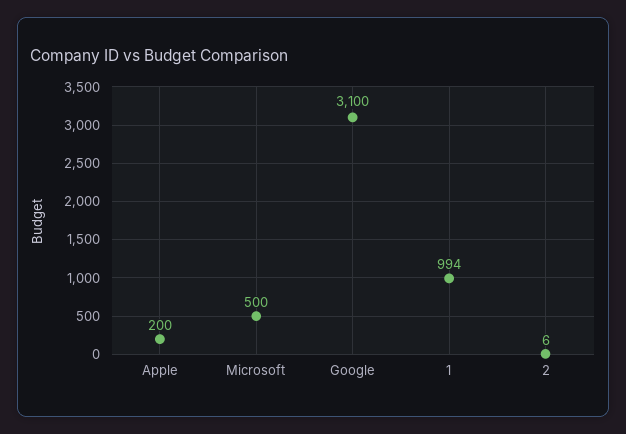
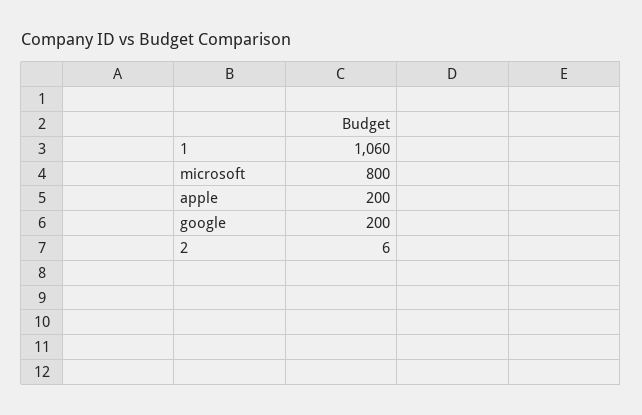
  {
    "Apple": 200,
-   "Microsoft": 500,
+   "Microsoft": 800,
-   "Google": 3100,
+   "Google": 200,
-   "1": 994,
+   "1": 1060,
    "2": 6
  }

